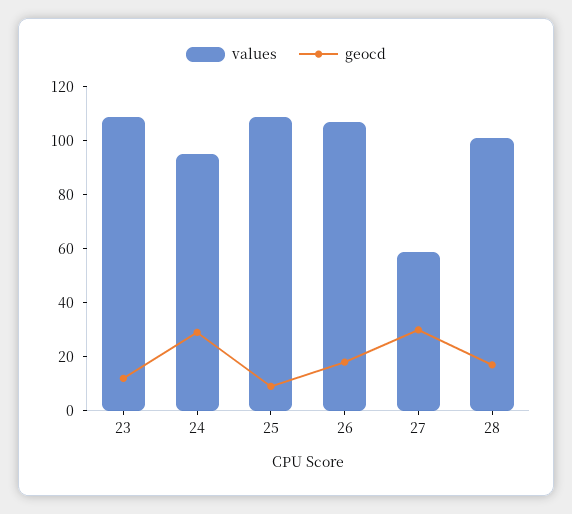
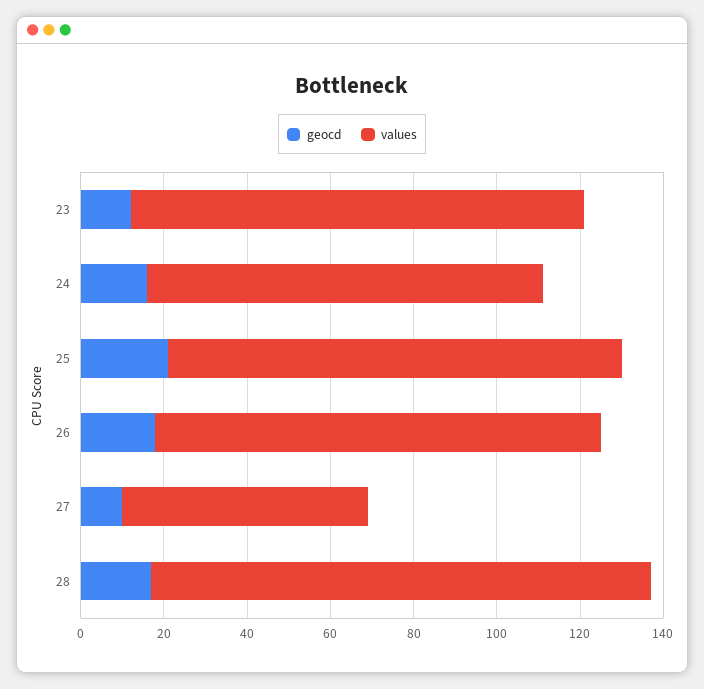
  {
    "values": {
      "23": 110,
      "24": 95,
      "25": 110,
      "26": 105,
      "27": 60,
-     "28": 100
+     "28": 120
    },
    "geocd": {
      "23": 10,
-     "24": 30,
+     "24": 15,
-     "25": 10,
+     "25": 20,
      "26": 20,
-     "27": 30,
+     "27": 10,
      "28": 15
    }
  }

